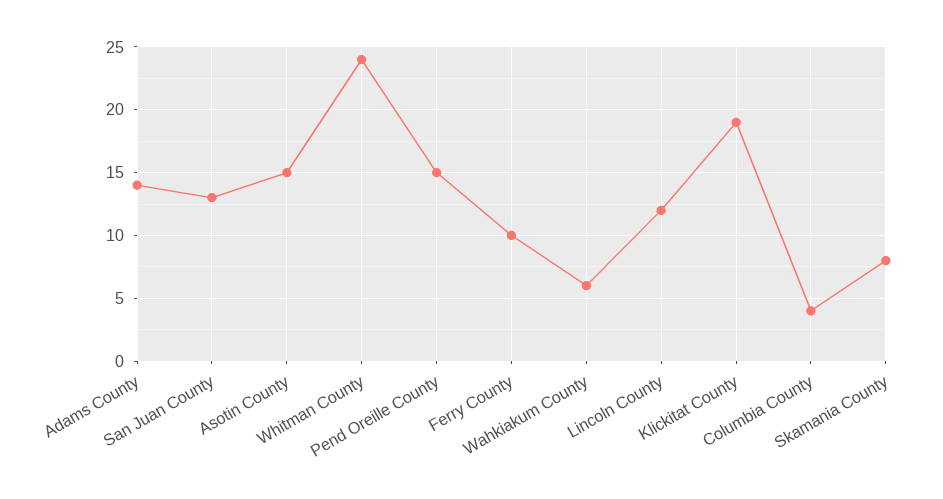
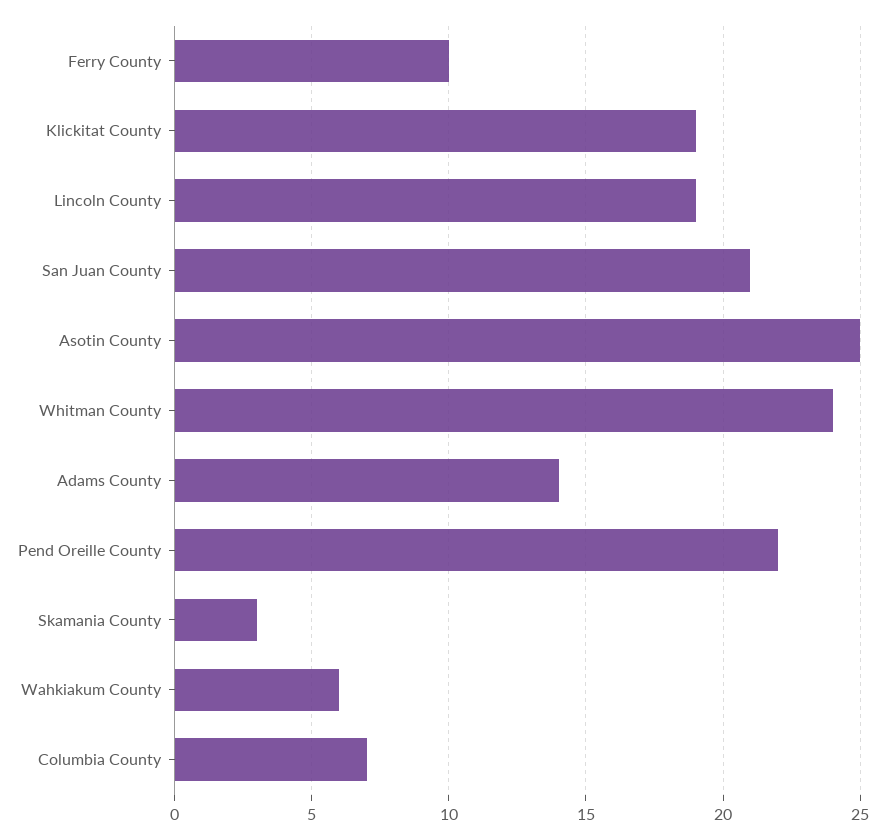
  {
    "Adams County": 14,
-   "San Juan County": 13,
+   "San Juan County": 21,
-   "Asotin County": 15,
+   "Asotin County": 25,
    "Whitman County": 24,
-   "Pend Oreille County": 15,
+   "Pend Oreille County": 22,
    "Ferry County": 10,
    "Wahkiakum County": 6,
-   "Lincoln County": 12,
+   "Lincoln County": 19,
    "Klickitat County": 19,
-   "Columbia County": 4,
+   "Columbia County": 7,
-   "Skamania County": 8
+   "Skamania County": 3
  }

